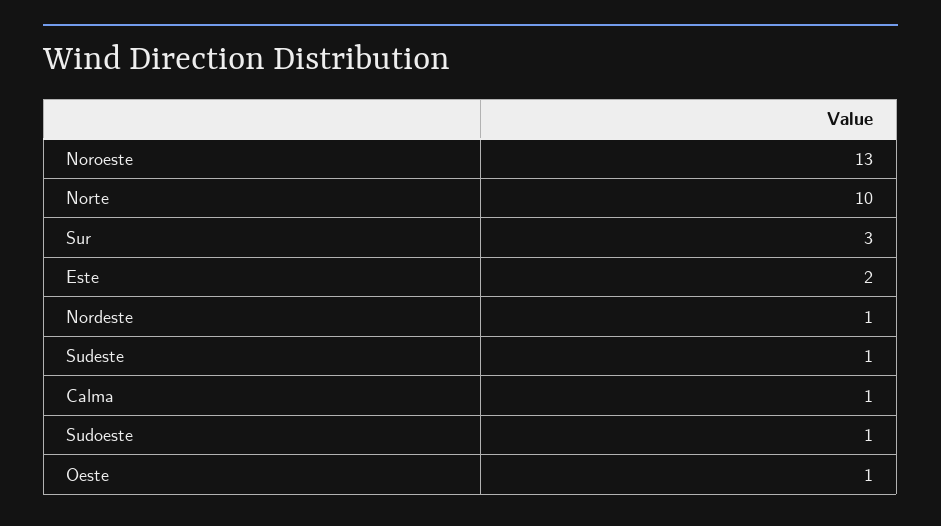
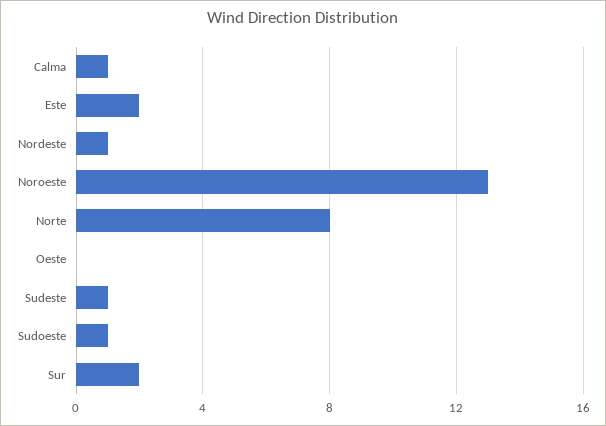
  {
    "Noroeste": 13,
-   "Norte": 10,
+   "Norte": 8,
-   "Sur": 3,
+   "Sur": 2,
    "Este": 2,
    "Nordeste": 1,
    "Sudeste": 1,
    "Calma": 1,
    "Sudoeste": 1,
-   "Oeste": 1
+   "Oeste": 0
  }

